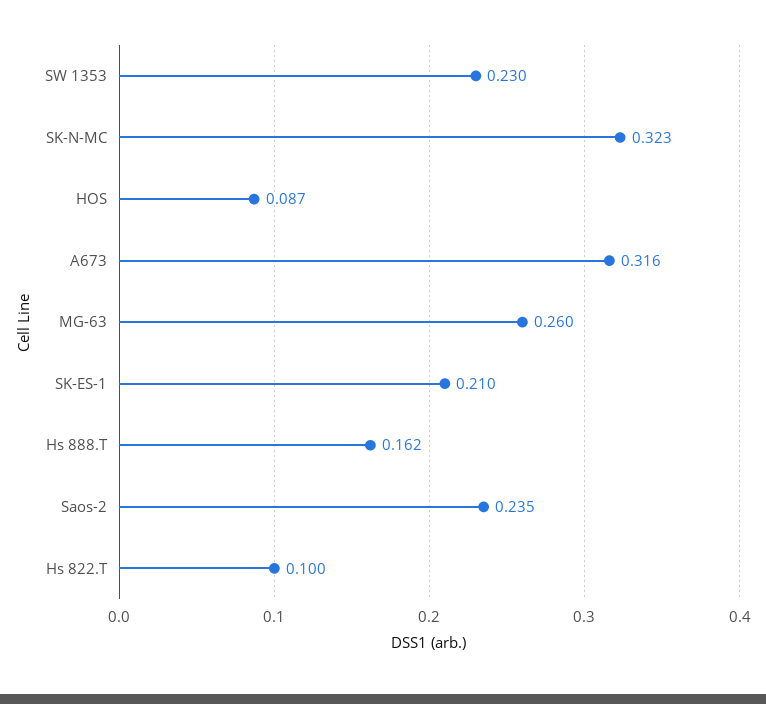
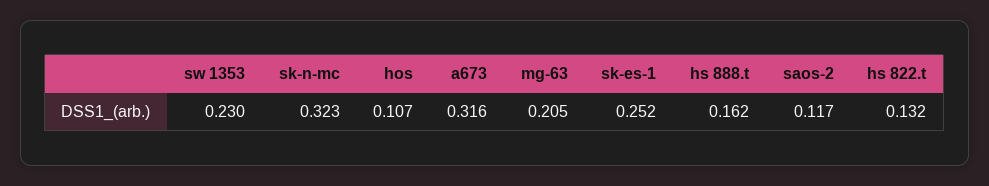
  {
    "SW 1353": 0.23,
    "SK-N-MC": 0.323,
-   "HOS": 0.087,
+   "HOS": 0.107,
    "A673": 0.316,
-   "MG-63": 0.26,
+   "MG-63": 0.205,
-   "SK-ES-1": 0.21,
+   "SK-ES-1": 0.252,
    "Hs 888.T": 0.162,
-   "Saos-2": 0.235,
+   "Saos-2": 0.117,
-   "Hs 822.T": 0.1
+   "Hs 822.T": 0.132
  }

